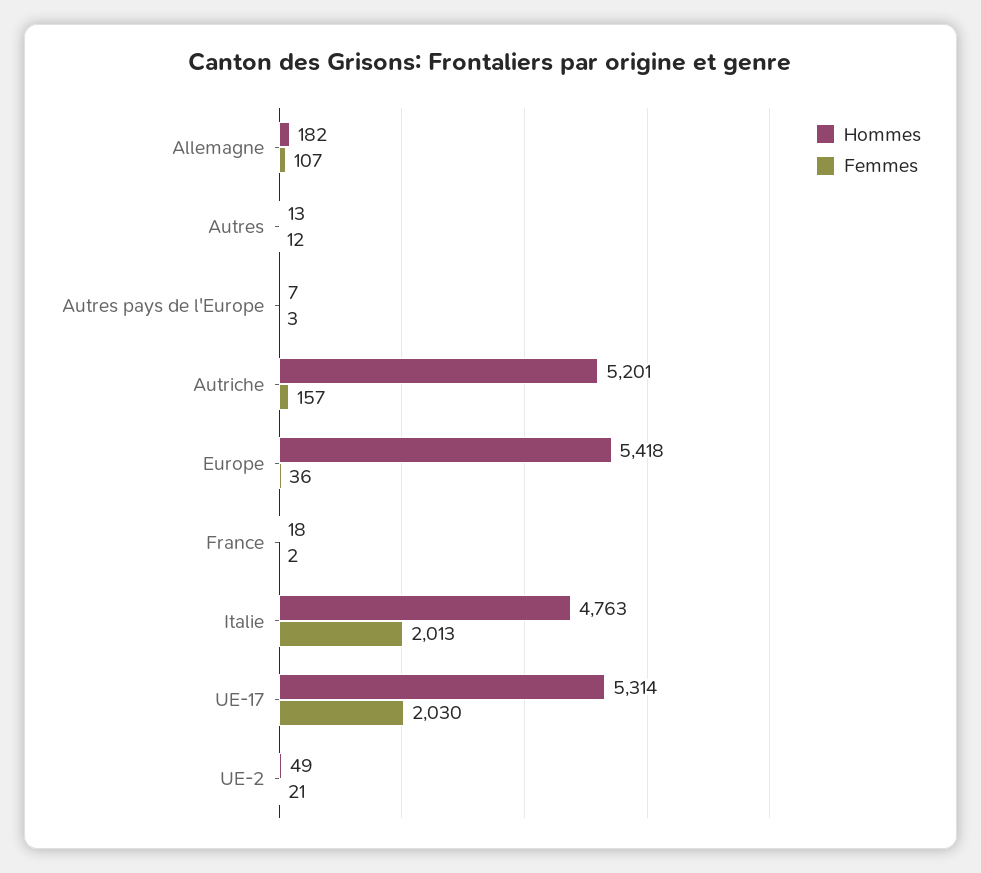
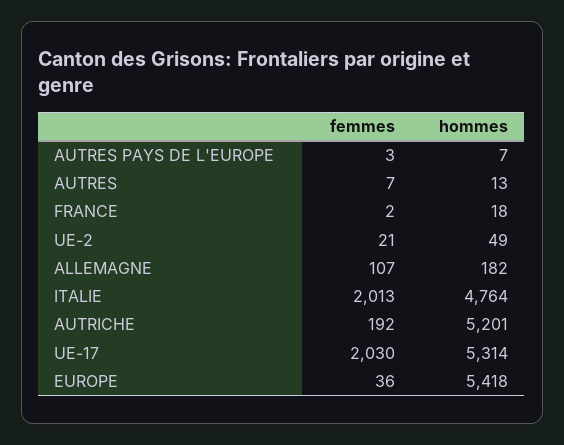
  {
    "Hommes": {
      "Allemagne": 182,
      "Autres": 13,
      "Autres pays de l'Europe": 7,
      "Autriche": 5201,
      "Europe": 5418,
      "France": 18,
-     "Italie": 4763,
+     "Italie": 4764,
      "UE-17": 5314,
      "UE-2": 49
    },
    "Femmes": {
      "Allemagne": 107,
-     "Autres": 12,
+     "Autres": 7,
      "Autres pays de l'Europe": 3,
-     "Autriche": 157,
+     "Autriche": 192,
      "Europe": 36,
      "France": 2,
      "Italie": 2013,
      "UE-17": 2030,
      "UE-2": 21
    }
  }

